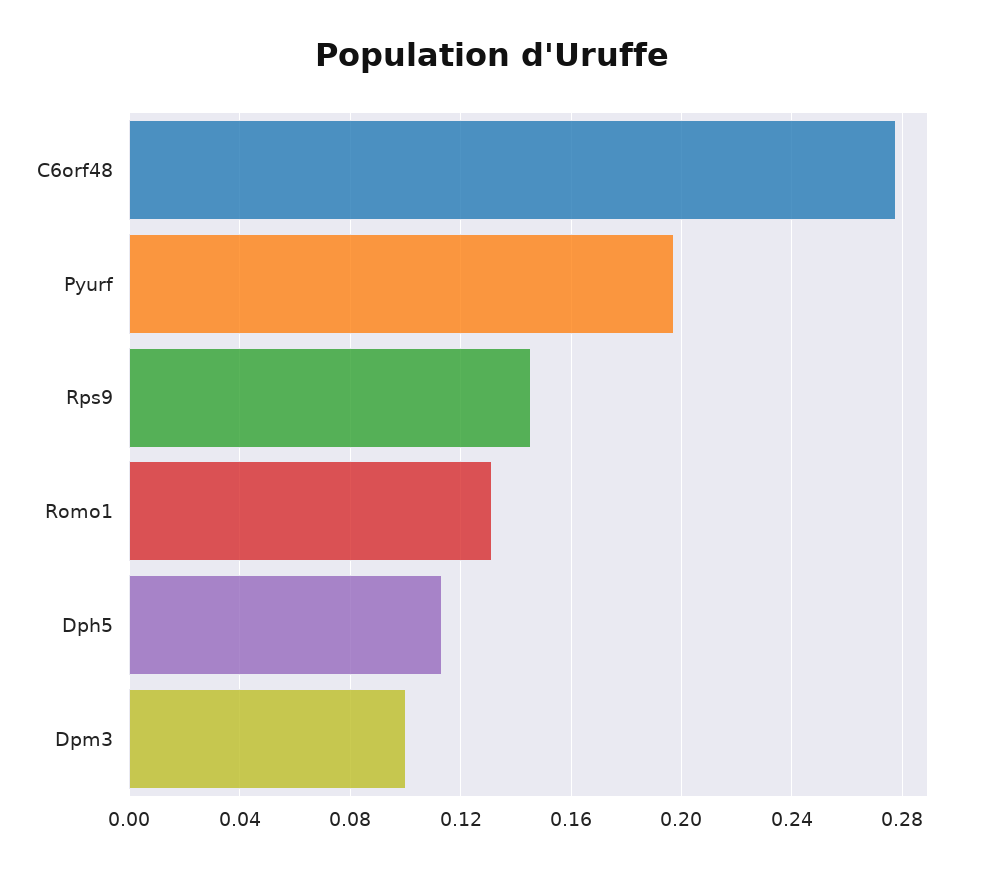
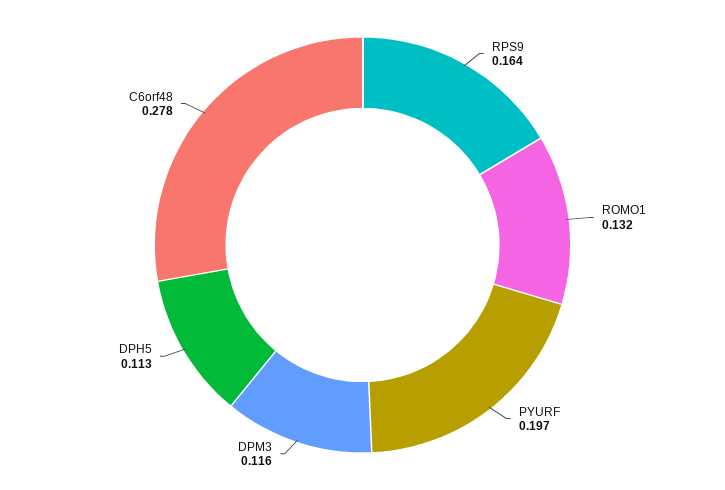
  {
    "C6orf48": 0.278,
    "Pyurf": 0.197,
-   "Rps9": 0.145,
+   "Rps9": 0.164,
    "Romo1": 0.132,
    "Dph5": 0.113,
-   "Dpm3": 0.1
+   "Dpm3": 0.116
  }

